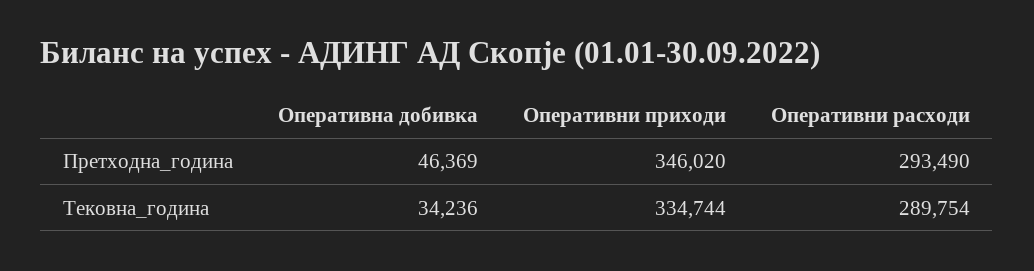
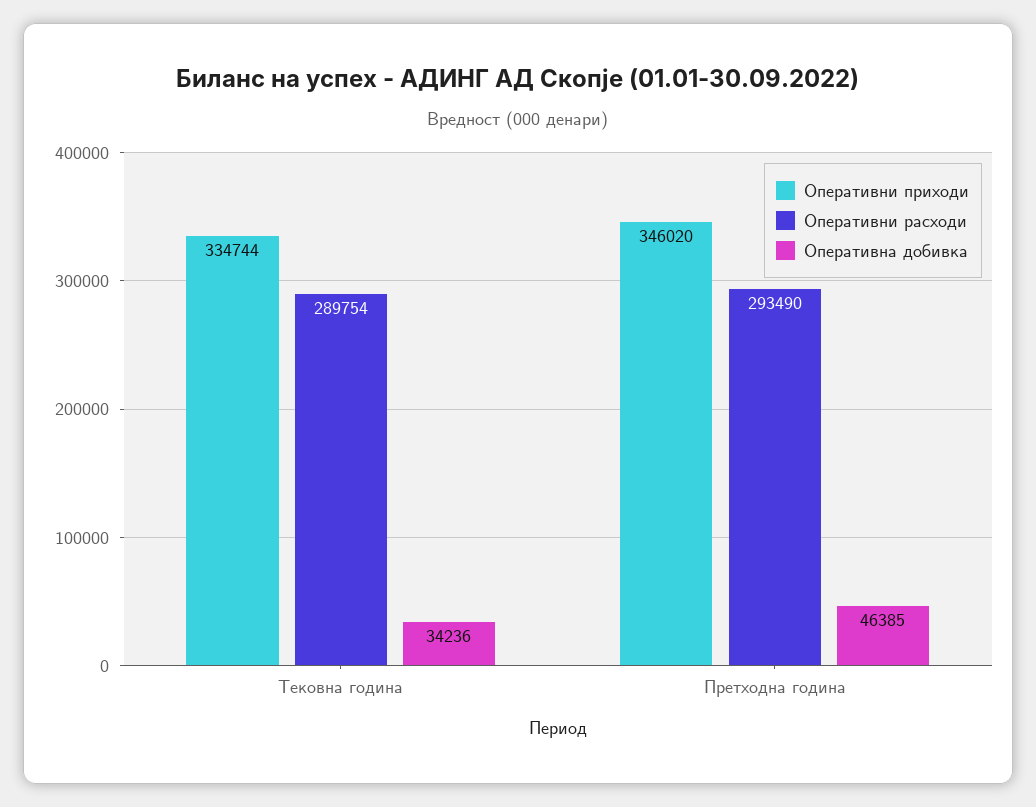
  {
    "Оперативна добивка": {
-     "Претходна_година": 46369,
+     "Претходна_година": 46385,
      "Тековна_година": 34236
    },
    "Оперативни приходи": {
      "Претходна_година": 346020,
      "Тековна_година": 334744
    },
    "Оперативни расходи": {
      "Претходна_година": 293490,
      "Тековна_година": 289754
    }
  }

